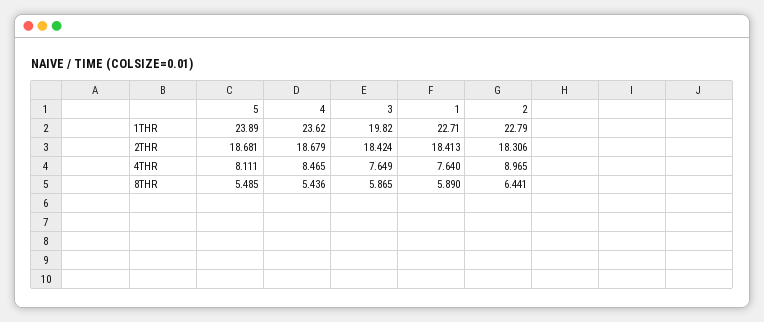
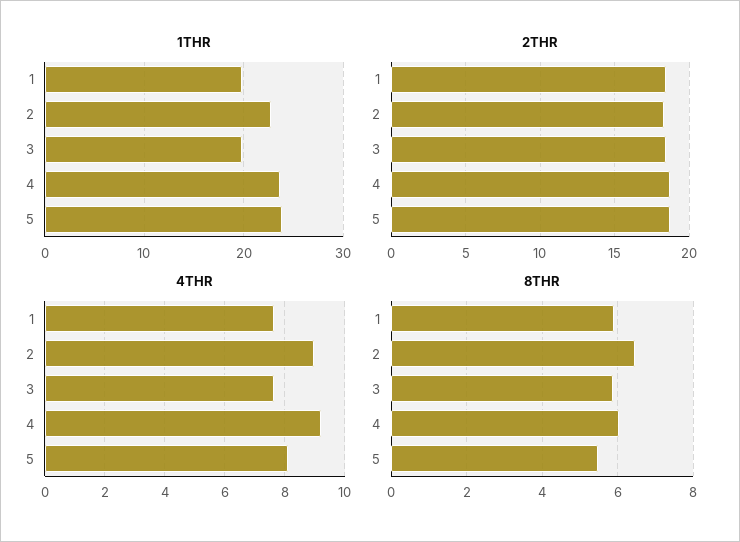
  {
    "1THR": {
      "5": 23.89,
      "4": 23.62,
      "3": 19.82,
-     "1": 22.71,
+     "1": 20,
      "2": 22.79
    },
    "2THR": {
      "5": 18.681,
      "4": 18.679,
      "3": 18.424,
      "1": 18.413,
      "2": 18.306
    },
    "4THR": {
      "5": 8.111,
-     "4": 8.465,
+     "4": 9.25,
      "3": 7.649,
      "1": 7.64,
      "2": 8.965
    },
    "8THR": {
      "5": 5.485,
-     "4": 5.436,
+     "4": 6,
      "3": 5.865,
      "1": 5.89,
      "2": 6.441
    }
  }

